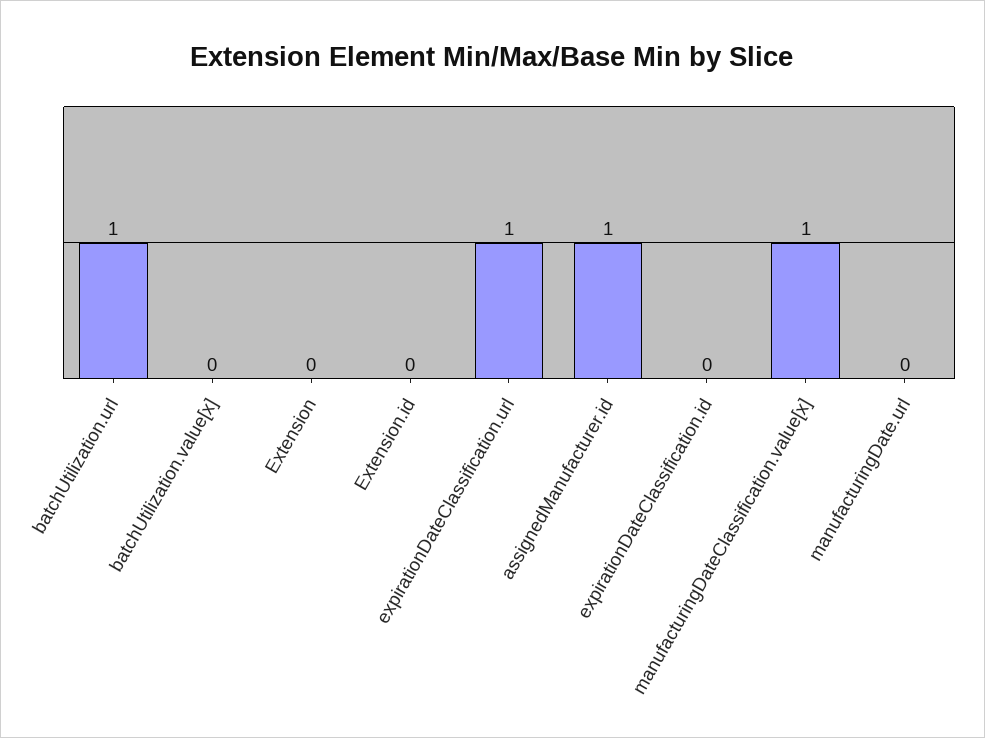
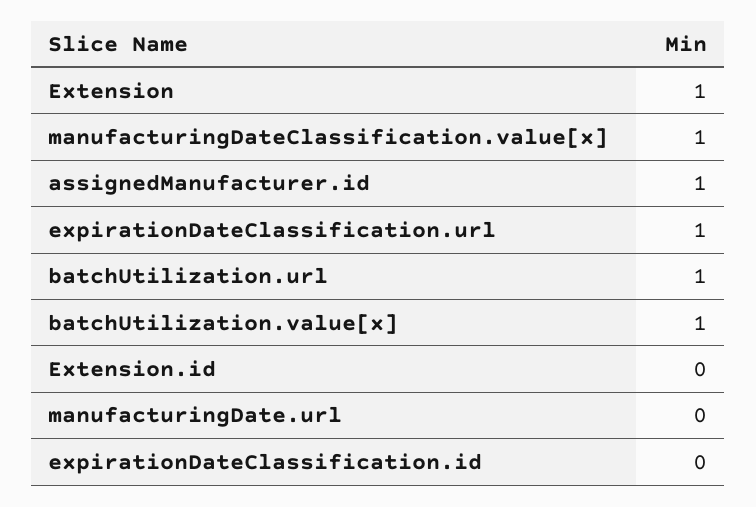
  {
    "batchUtilization.url": 1,
-   "batchUtilization.value[x]": 0,
+   "batchUtilization.value[x]": 1,
-   "Extension": 0,
+   "Extension": 1,
    "Extension.id": 0,
    "expirationDateClassification.url": 1,
    "assignedManufacturer.id": 1,
    "expirationDateClassification.id": 0,
    "manufacturingDateClassification.value[x]": 1,
    "manufacturingDate.url": 0
  }

